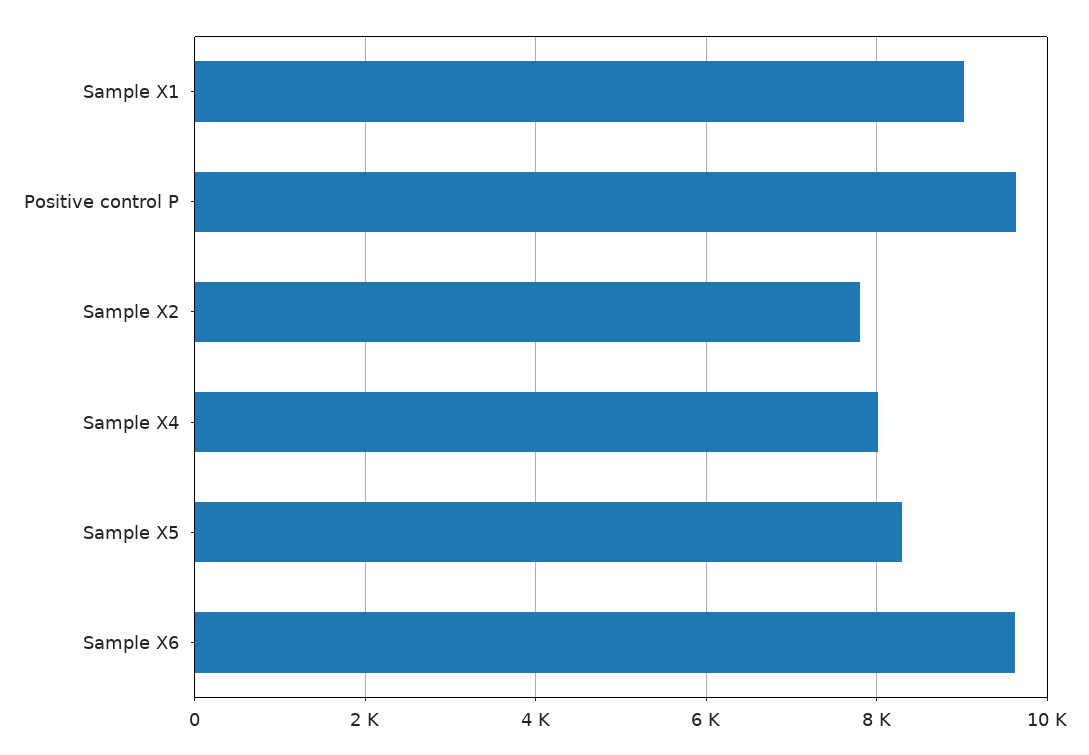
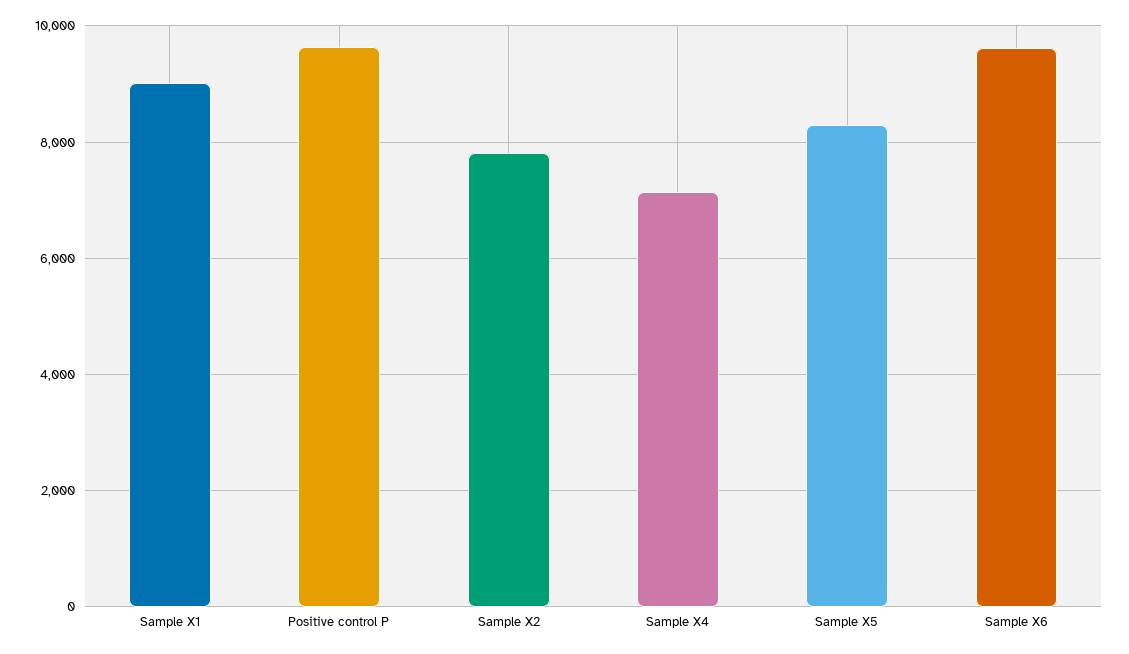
  {
    "Sample X1": 9000,
    "Positive control P": 9600,
    "Sample X2": 7800,
-   "Sample X4": 8000,
+   "Sample X4": 7200,
    "Sample X5": 8200,
    "Sample X6": 9600
  }

